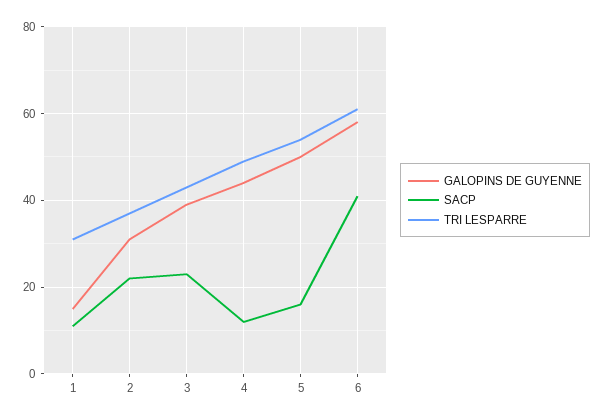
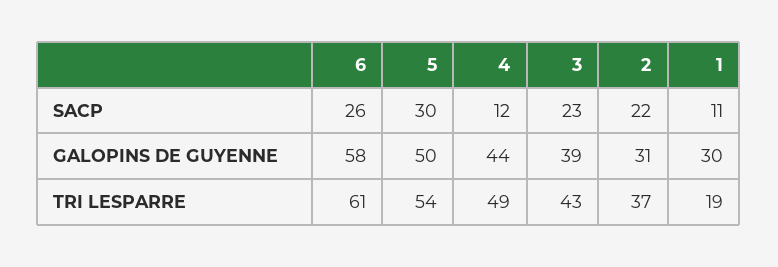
  {
    "GALOPINS DE GUYENNE": {
-     "1": 15,
+     "1": 30,
      "2": 31,
      "3": 39,
      "4": 44,
      "5": 50,
      "6": 58
    },
    "SACP": {
      "1": 11,
      "2": 22,
      "3": 23,
      "4": 12,
-     "5": 15,
+     "5": 30,
-     "6": 40
+     "6": 26
    },
    "TRI LESPARRE": {
-     "1": 30,
+     "1": 19,
      "2": 37,
      "3": 43,
      "4": 49,
      "5": 54,
      "6": 61
    }
  }

